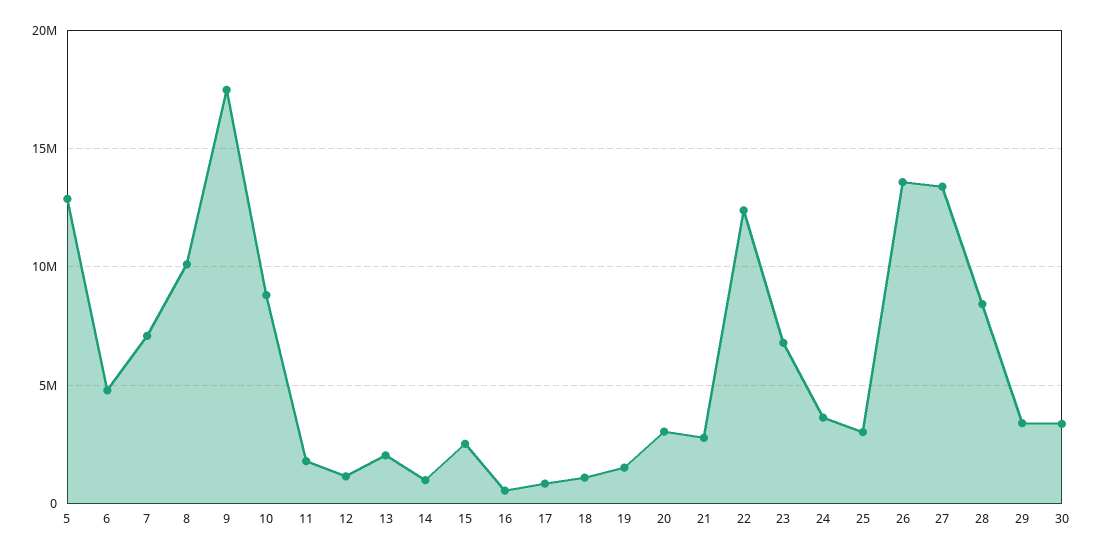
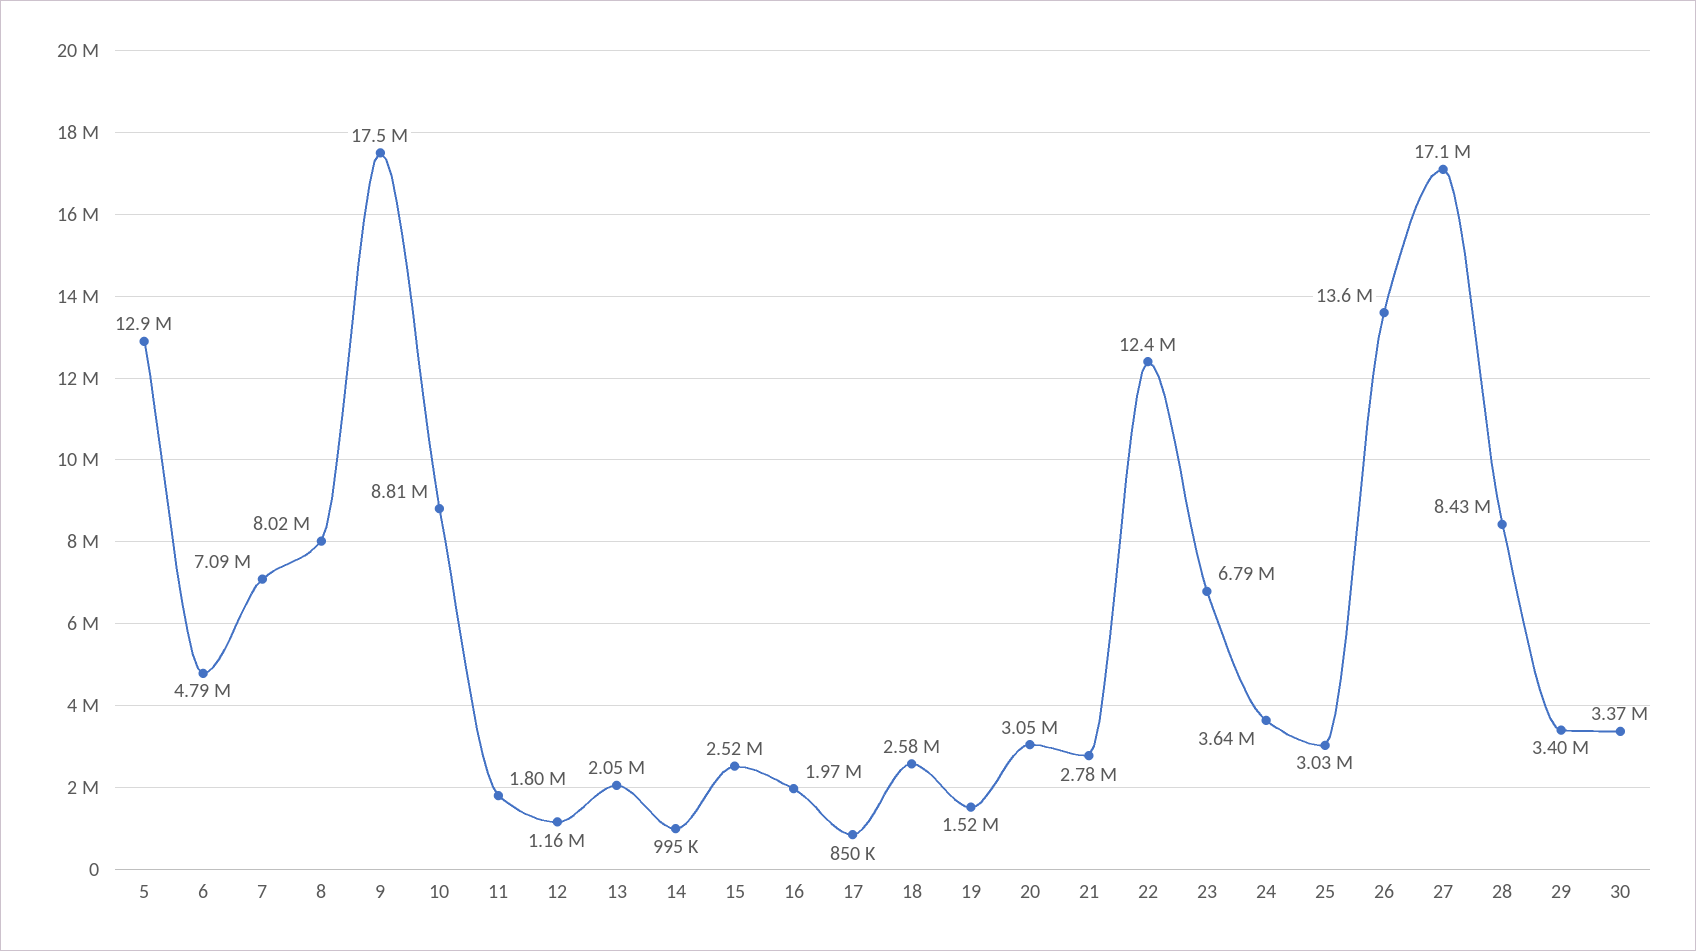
  {
    "5": 12900000,
    "6": 4790000,
    "7": 7090000,
-   "8": 10000000,
+   "8": 8020000,
    "9": 17500000,
    "10": 8810000,
    "11": 1800000,
    "12": 1160000,
    "13": 2050000,
    "14": 995000,
    "15": 2520000,
-   "16": 500000,
+   "16": 1970000,
    "17": 850000,
-   "18": 1000000,
+   "18": 2580000,
    "19": 1520000,
    "20": 3050000,
    "21": 2780000,
    "22": 12400000,
    "23": 6790000,
    "24": 3640000,
    "25": 3030000,
    "26": 13600000,
-   "27": 13500000,
+   "27": 17100000,
    "28": 8430000,
    "29": 3400000,
    "30": 3370000
  }

